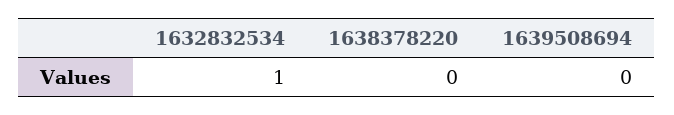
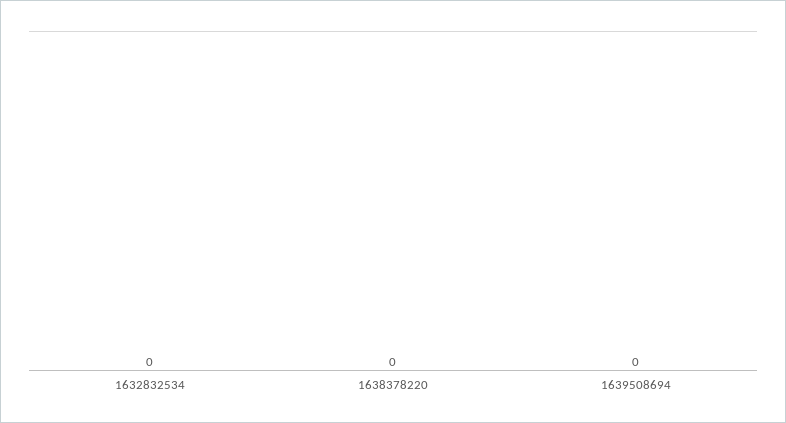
  {
-   "1632832534": 1,
+   "1632832534": 0,
    "1638378220": 0,
    "1639508694": 0
  }

